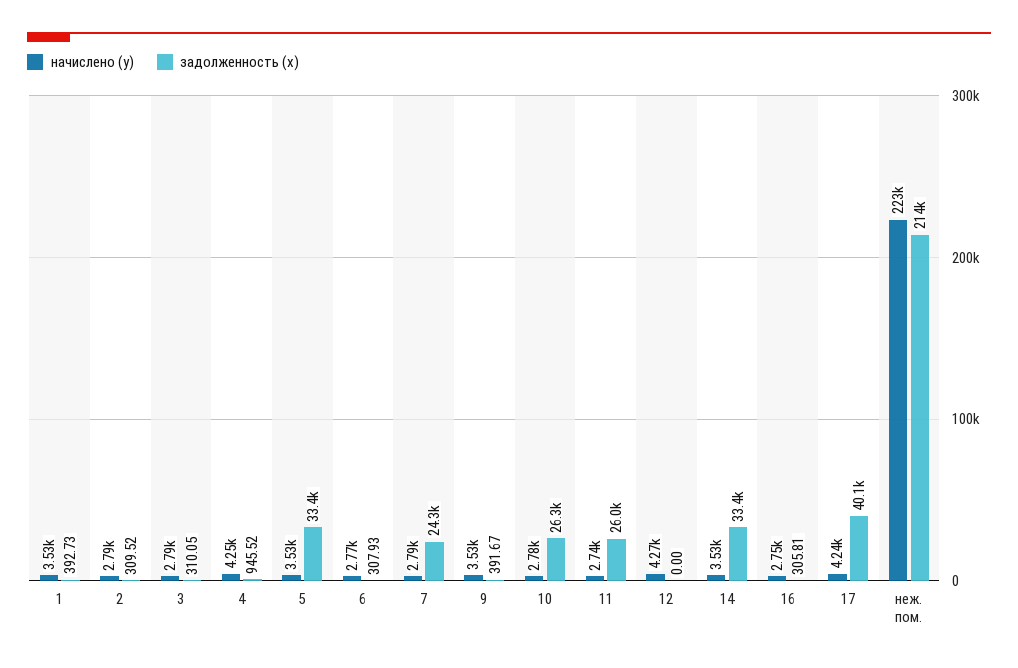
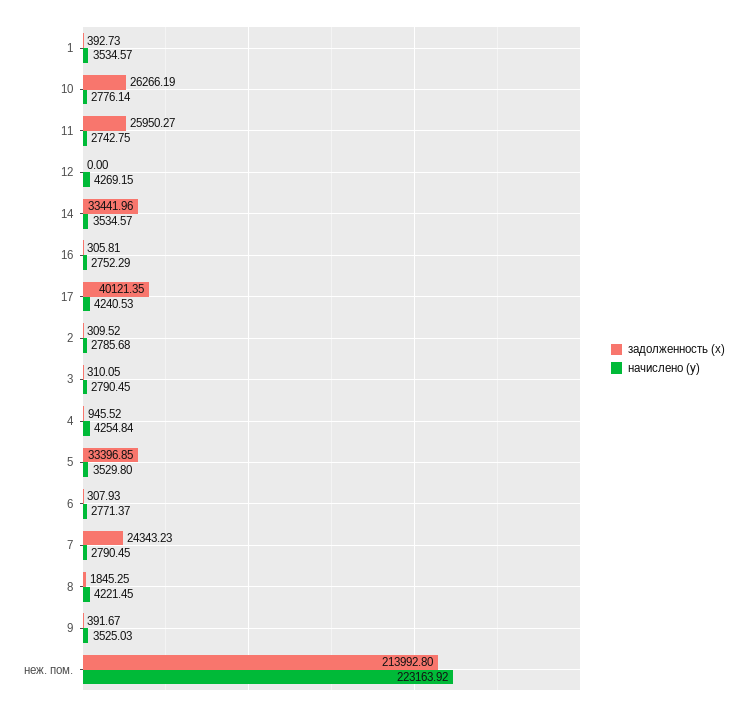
  {
    "начислено (y)": {
      "1": 3534.57,
      "2": 2785.68,
      "3": 2790.45,
      "4": 4254.84,
      "5": 3529.8,
      "6": 2771.37,
      "7": 2790.45,
      "9": 3525.03,
      "10": 2776.14,
      "11": 2742.75,
      "12": 4269.15,
      "14": 3534.57,
      "16": 2752.29,
      "17": 4240.53,
-     "неж. пом.": 223163.92
+     "неж. пом.": 223163.92,
+     "8": 4221.45
    },
    "задолженность (x)": {
      "1": 392.73,
      "2": 309.52,
      "3": 310.05,
      "4": 945.52,
      "5": 33396.85,
      "6": 307.93,
      "7": 24343.23,
      "9": 391.67,
      "10": 26266.19,
      "11": 25950.27,
      "12": 0,
      "14": 33441.96,
      "16": 305.81,
      "17": 40121.35,
-     "неж. пом.": 213992.8
+     "неж. пом.": 213992.8,
+     "8": 1845.25
    }
  }

